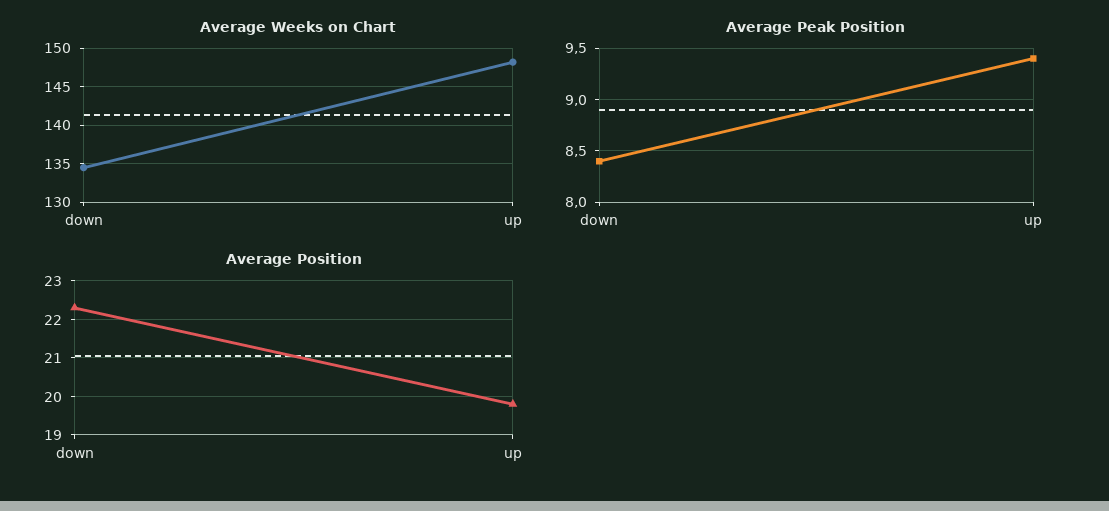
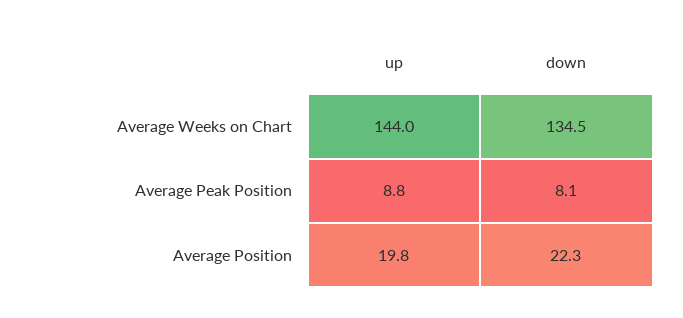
  {
    "Average Weeks on Chart": {
      "down": 134.5,
-     "up": 148
+     "up": 144
    },
    "Average Peak Position": {
-     "down": 8.4,
+     "down": 8.1,
-     "up": 9.4
+     "up": 8.8
    },
    "Average Position": {
      "down": 22.3,
      "up": 19.8
    }
  }

